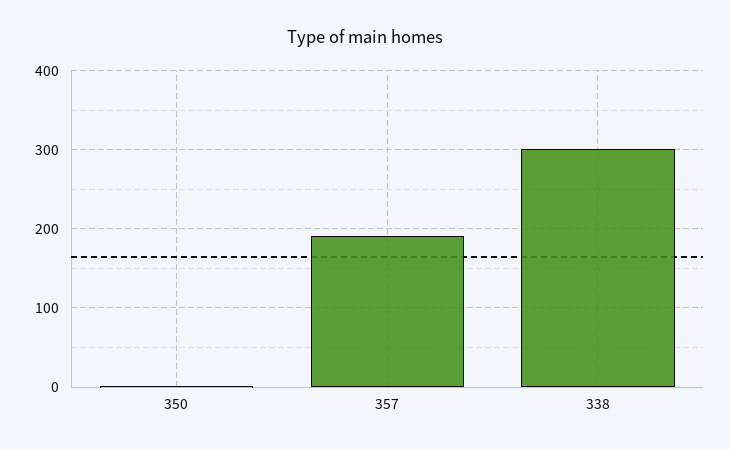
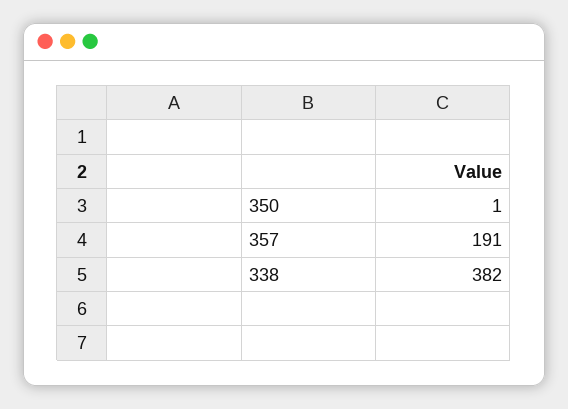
  {
    "350": 1,
    "357": 191,
-   "338": 300
+   "338": 382
  }

